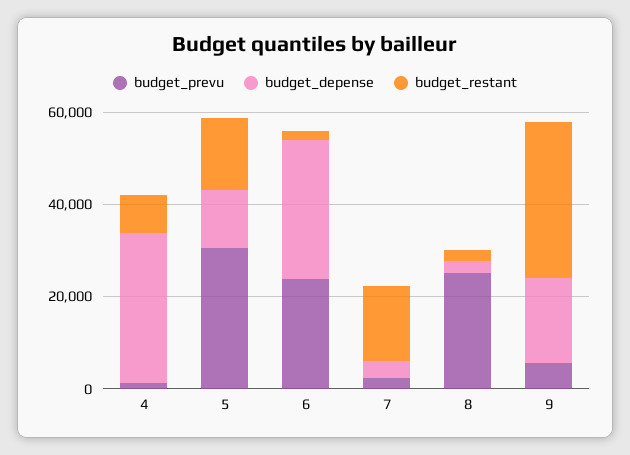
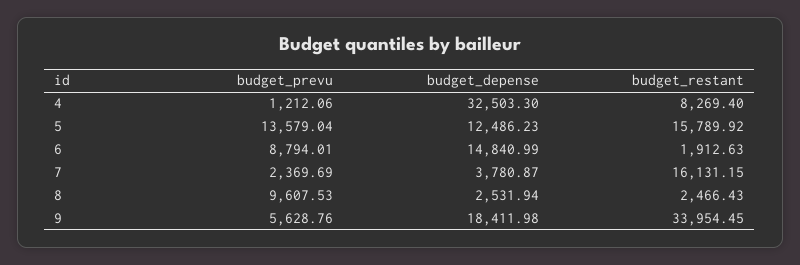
  {
    "budget_prevu": {
      "4": 1212.06,
-     "5": 30000,
+     "5": 13579.04,
-     "6": 25000,
+     "6": 8794.01,
      "7": 2369.69,
-     "8": 25000,
+     "8": 9607.53,
      "9": 5628.76
    },
    "budget_depense": {
      "4": 32503.3,
      "5": 12486.23,
-     "6": 30000,
+     "6": 14840.99,
      "7": 3780.87,
      "8": 2531.94,
      "9": 18411.98
    },
    "budget_restant": {
      "4": 8269.4,
      "5": 15789.92,
      "6": 1912.63,
      "7": 16131.15,
      "8": 2466.43,
      "9": 33954.45
    }
  }

